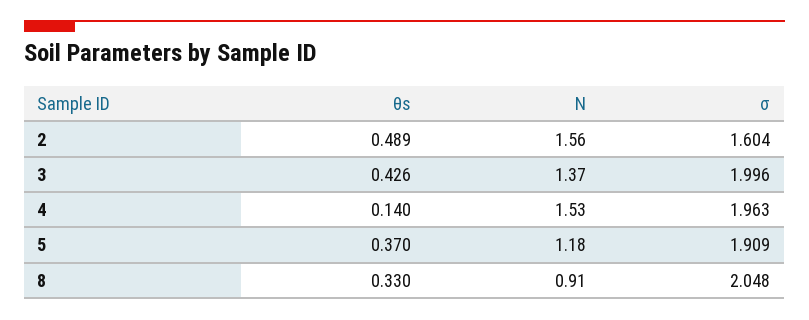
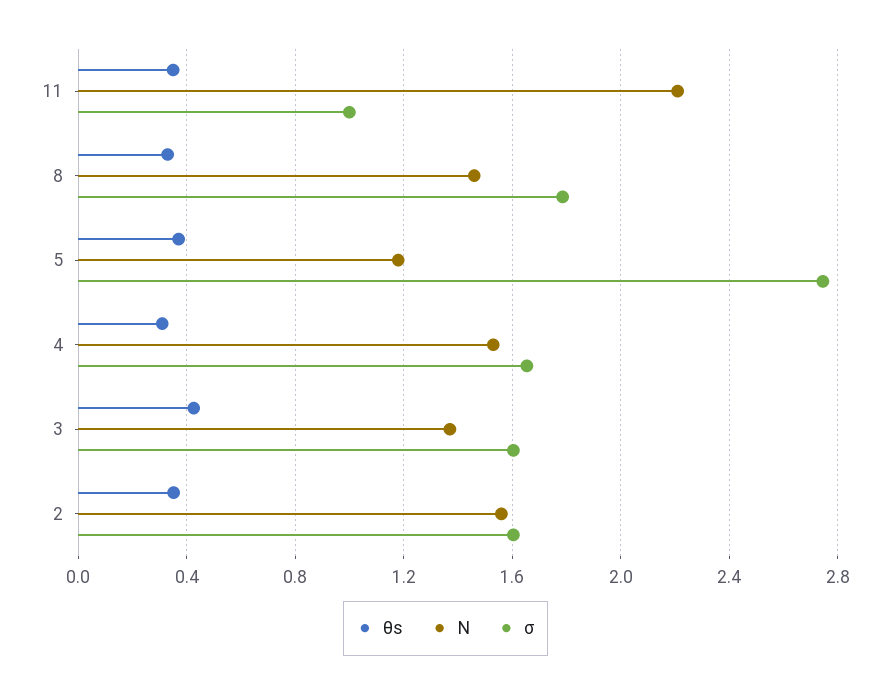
  {
    "θs": {
-     "2": 0.489,
+     "2": 0.35,
      "3": 0.426,
-     "4": 0.14,
+     "4": 0.3,
      "5": 0.37,
-     "8": 0.33
+     "8": 0.33,
+     "11": 0.35
    },
    "N": {
      "2": 1.56,
      "3": 1.37,
      "4": 1.53,
      "5": 1.18,
-     "8": 0.91
+     "8": 1.45,
+     "11": 2.2
    },
    "σ": {
      "2": 1.604,
-     "3": 1.996,
+     "3": 1.6,
-     "4": 1.963,
+     "4": 1.65,
-     "5": 1.909,
+     "5": 2.75,
-     "8": 2.048
+     "8": 1.8,
+     "11": 1
    }
  }

